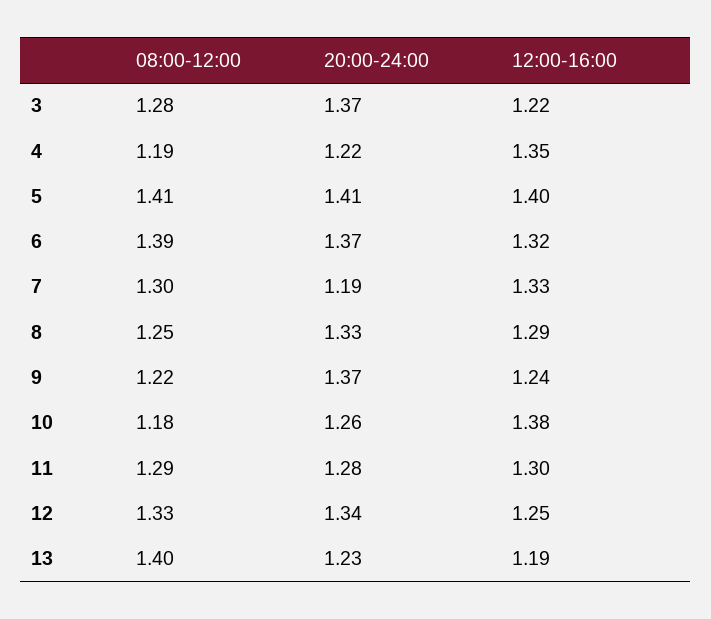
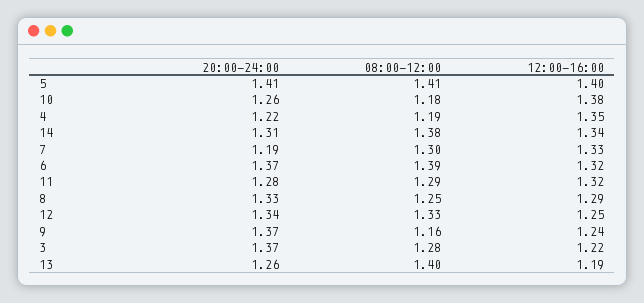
  {
    "08:00-12:00": {
      "3": 1.28,
      "4": 1.19,
      "5": 1.41,
      "6": 1.39,
      "7": 1.3,
      "8": 1.25,
-     "9": 1.22,
+     "9": 1.16,
      "10": 1.18,
      "11": 1.29,
      "12": 1.33,
-     "13": 1.4
+     "13": 1.4,
+     "14": 1.38
    },
    "20:00-24:00": {
      "3": 1.37,
      "4": 1.22,
      "5": 1.41,
      "6": 1.37,
      "7": 1.19,
      "8": 1.33,
      "9": 1.37,
      "10": 1.26,
      "11": 1.28,
      "12": 1.34,
-     "13": 1.23
+     "13": 1.26,
+     "14": 1.31
    },
    "12:00-16:00": {
      "3": 1.22,
      "4": 1.35,
      "5": 1.4,
      "6": 1.32,
      "7": 1.33,
      "8": 1.29,
      "9": 1.24,
      "10": 1.38,
-     "11": 1.3,
+     "11": 1.32,
      "12": 1.25,
-     "13": 1.19
+     "13": 1.19,
+     "14": 1.34
    }
  }

